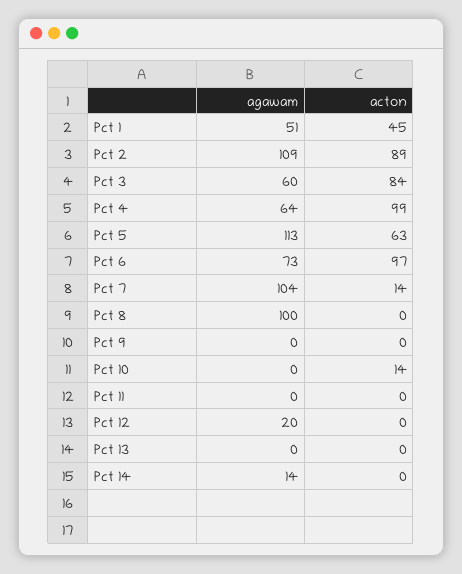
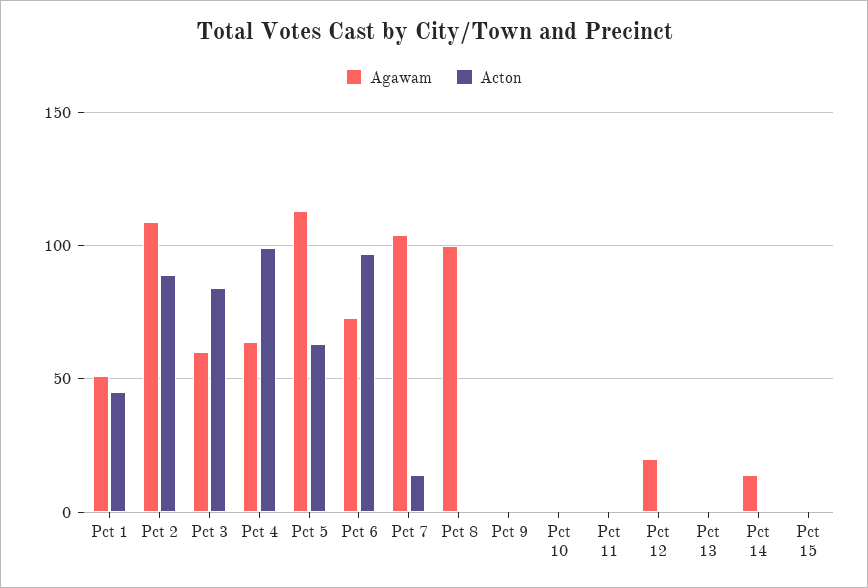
  {
    "agawam": {
      "Pct 1": 51,
      "Pct 2": 109,
      "Pct 3": 60,
      "Pct 4": 64,
      "Pct 5": 113,
      "Pct 6": 73,
      "Pct 7": 104,
      "Pct 8": 100,
      "Pct 9": 0,
      "Pct 10": 0,
      "Pct 11": 0,
      "Pct 12": 20,
      "Pct 13": 0,
-     "Pct 14": 14
+     "Pct 14": 14,
+     "Pct 15": 0
    },
    "acton": {
      "Pct 1": 45,
      "Pct 2": 89,
      "Pct 3": 84,
      "Pct 4": 99,
      "Pct 5": 63,
      "Pct 6": 97,
      "Pct 7": 14,
      "Pct 8": 0,
      "Pct 9": 0,
-     "Pct 10": 14,
+     "Pct 10": 0,
      "Pct 11": 0,
      "Pct 12": 0,
      "Pct 13": 0,
-     "Pct 14": 0
+     "Pct 14": 0,
+     "Pct 15": 0
    }
  }

